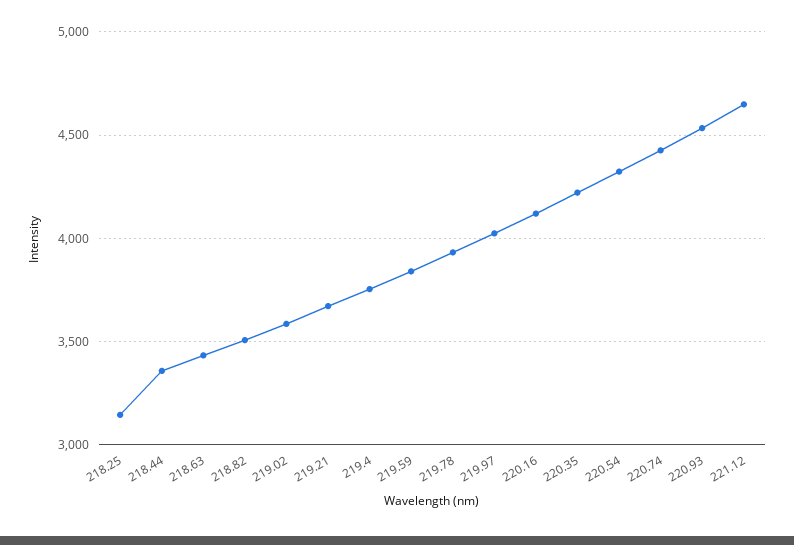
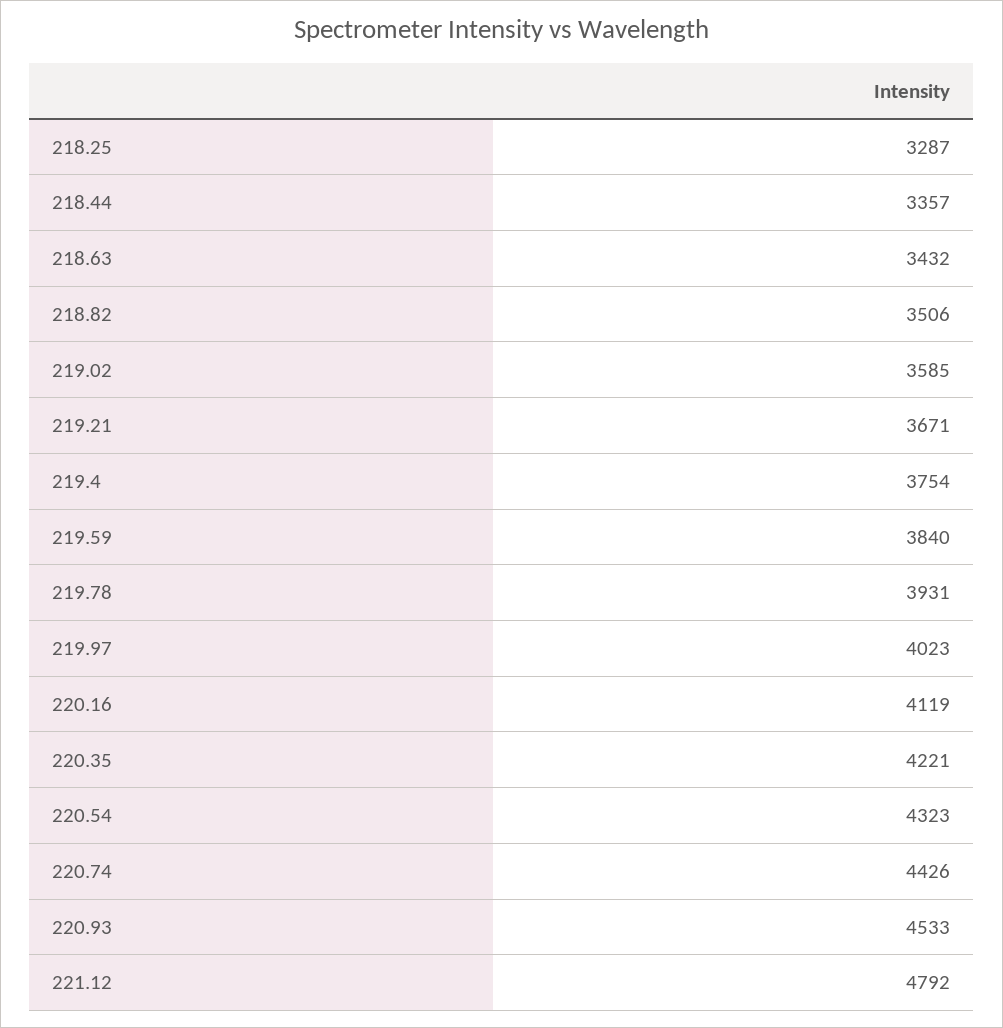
  {
-   "218.25": 3150,
+   "218.25": 3287,
    "218.44": 3357,
    "218.63": 3432,
    "218.82": 3506,
    "219.02": 3585,
    "219.21": 3671,
    "219.4": 3754,
    "219.59": 3840,
    "219.78": 3931,
    "219.97": 4023,
    "220.16": 4119,
    "220.35": 4221,
    "220.54": 4323,
    "220.74": 4426,
    "220.93": 4533,
-   "221.12": 4650
+   "221.12": 4792
  }

